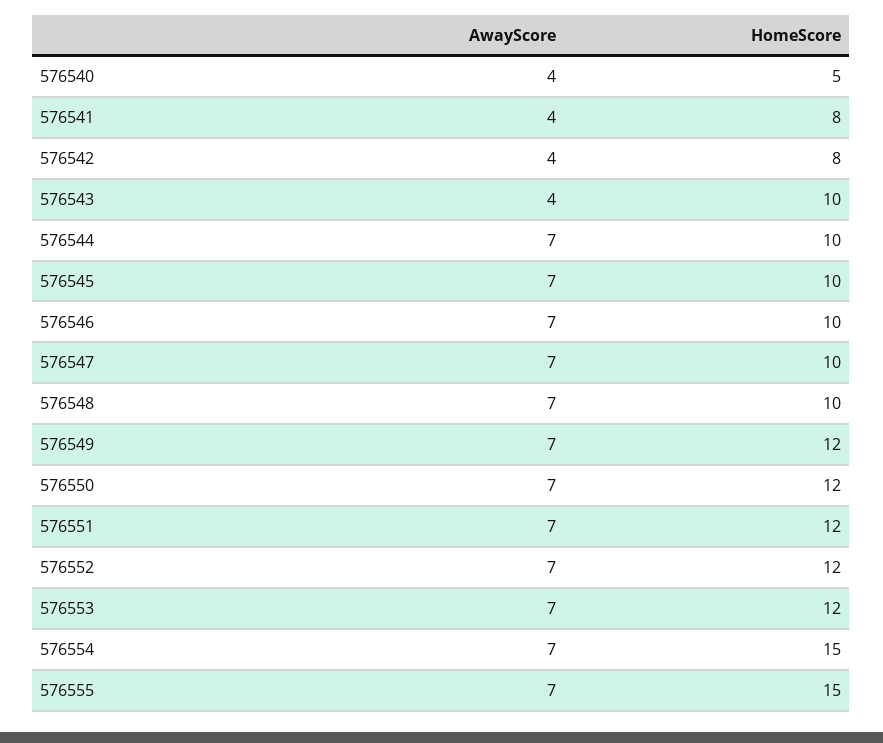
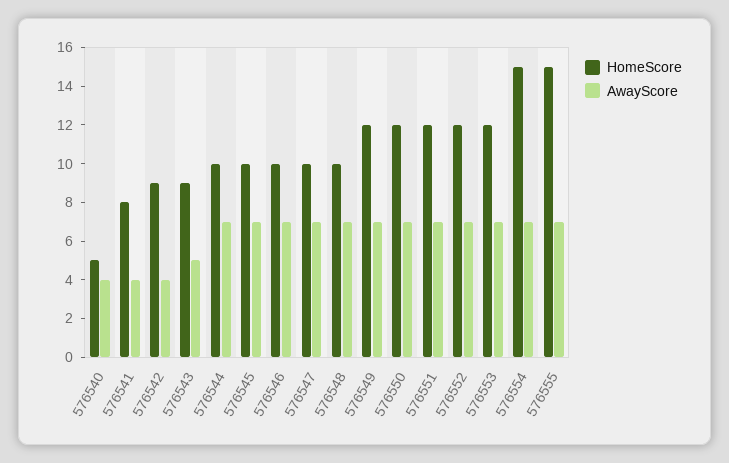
  {
    "AwayScore": {
      "576540": 4,
      "576541": 4,
      "576542": 4,
-     "576543": 4,
+     "576543": 5,
      "576544": 7,
      "576545": 7,
      "576546": 7,
      "576547": 7,
      "576548": 7,
      "576549": 7,
      "576550": 7,
      "576551": 7,
      "576552": 7,
      "576553": 7,
      "576554": 7,
      "576555": 7
    },
    "HomeScore": {
      "576540": 5,
      "576541": 8,
-     "576542": 8,
+     "576542": 9,
-     "576543": 10,
+     "576543": 9,
      "576544": 10,
      "576545": 10,
      "576546": 10,
      "576547": 10,
      "576548": 10,
      "576549": 12,
      "576550": 12,
      "576551": 12,
      "576552": 12,
      "576553": 12,
      "576554": 15,
      "576555": 15
    }
  }

